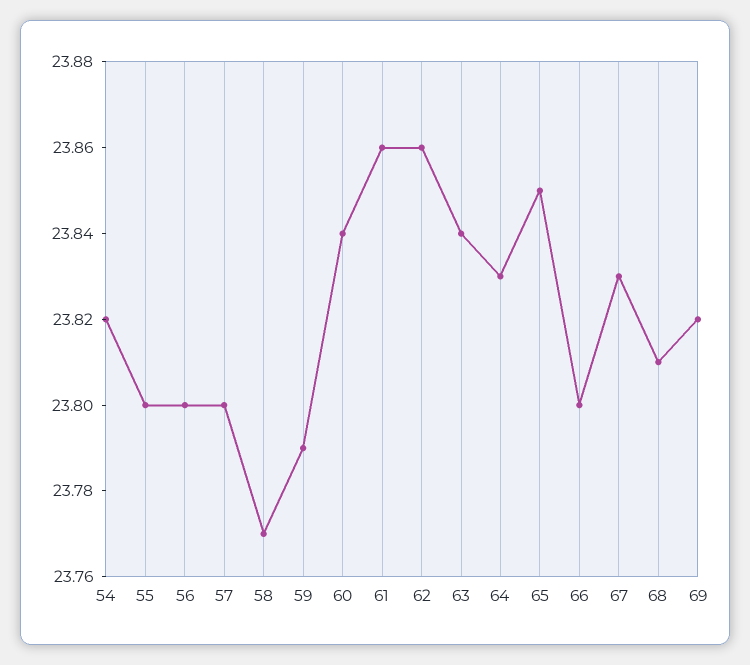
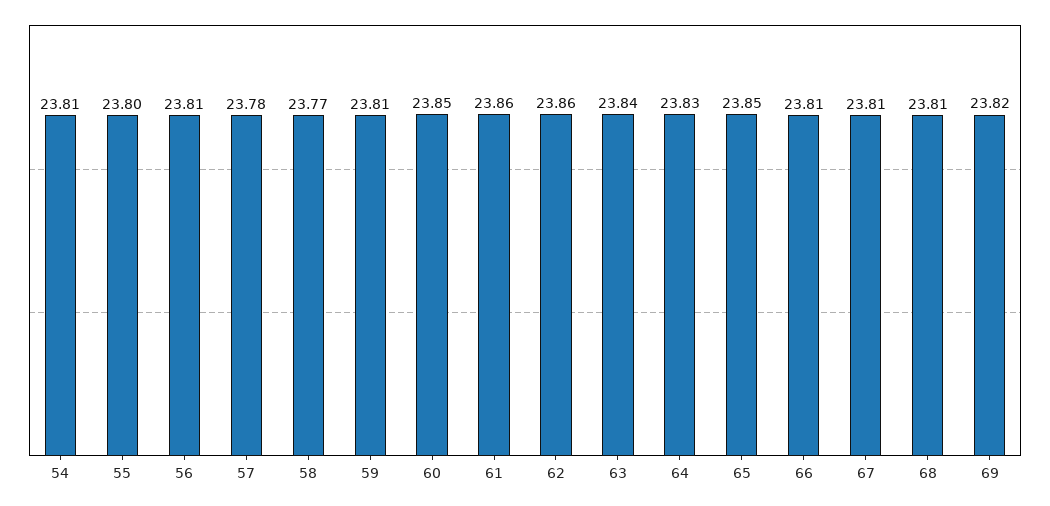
  {
-   "54": 23.82,
+   "54": 23.81,
    "55": 23.8,
-   "56": 23.8,
+   "56": 23.81,
-   "57": 23.8,
+   "57": 23.78,
    "58": 23.77,
-   "59": 23.79,
+   "59": 23.81,
-   "60": 23.84,
+   "60": 23.85,
    "61": 23.86,
    "62": 23.86,
    "63": 23.84,
    "64": 23.83,
    "65": 23.85,
-   "66": 23.8,
+   "66": 23.81,
-   "67": 23.83,
+   "67": 23.81,
    "68": 23.81,
    "69": 23.82
  }

